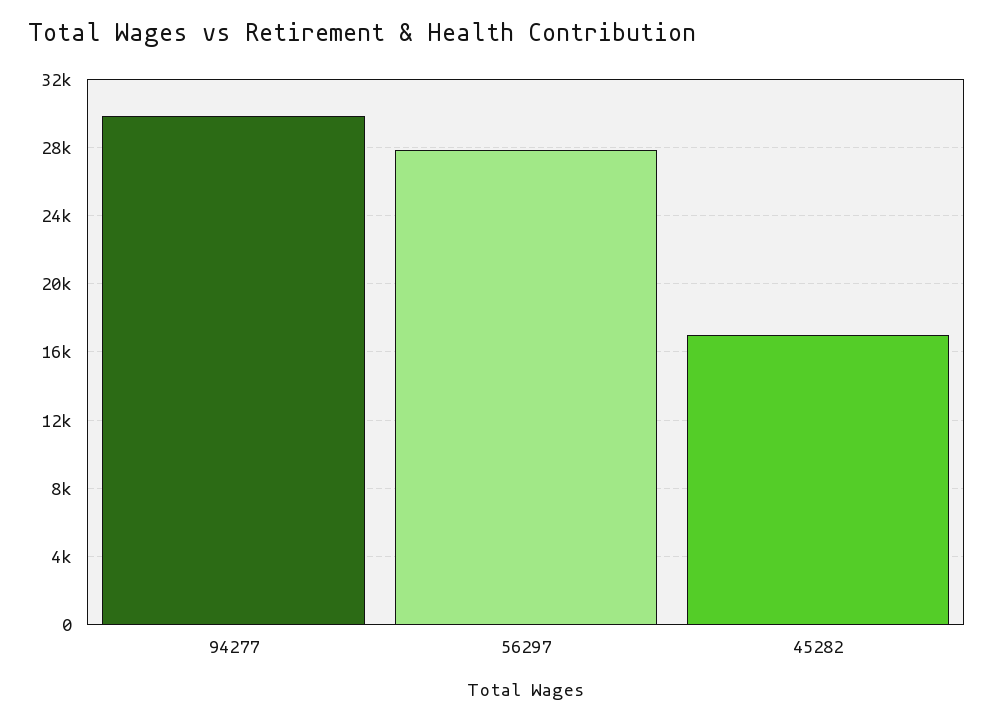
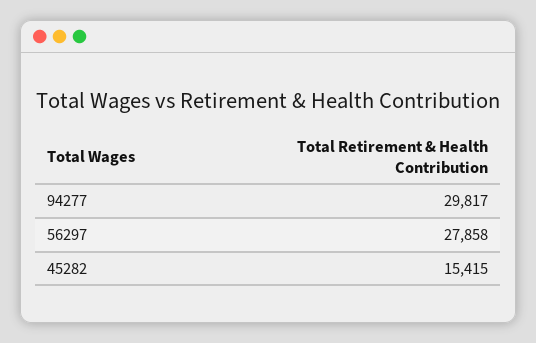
  {
    "94277": 29817,
    "56297": 27858,
-   "45282": 17000
+   "45282": 15415
  }

